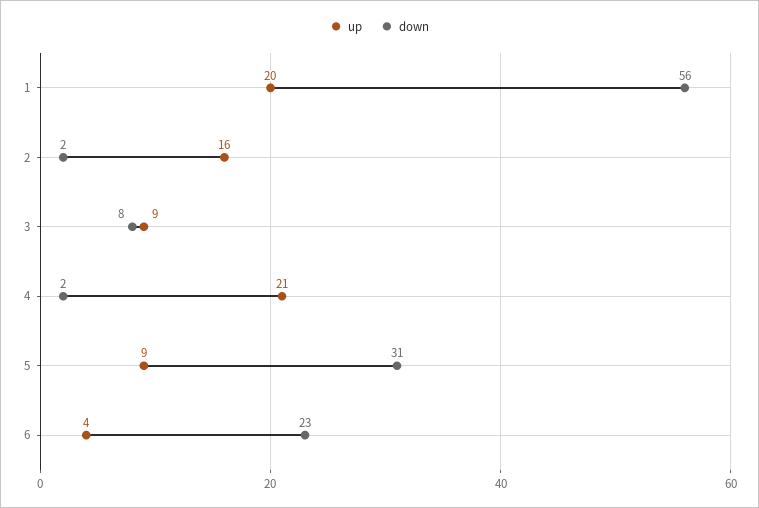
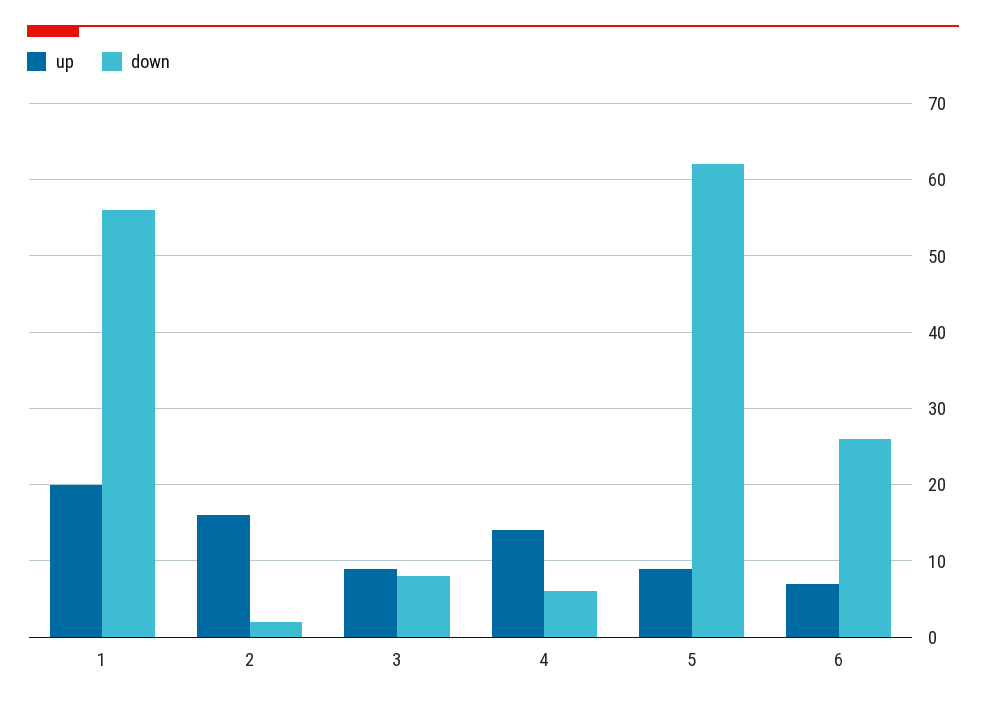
  {
    "up": {
      "1": 20,
      "2": 16,
      "3": 9,
-     "4": 21,
+     "4": 14,
      "5": 9,
-     "6": 4
+     "6": 7
    },
    "down": {
      "1": 56,
      "2": 2,
      "3": 8,
-     "4": 2,
+     "4": 6,
-     "5": 31,
+     "5": 62,
-     "6": 23
+     "6": 26
    }
  }

